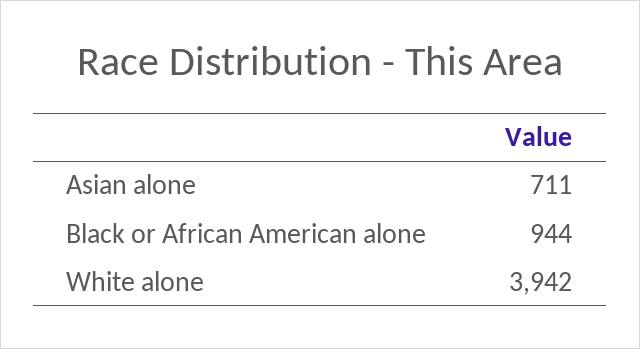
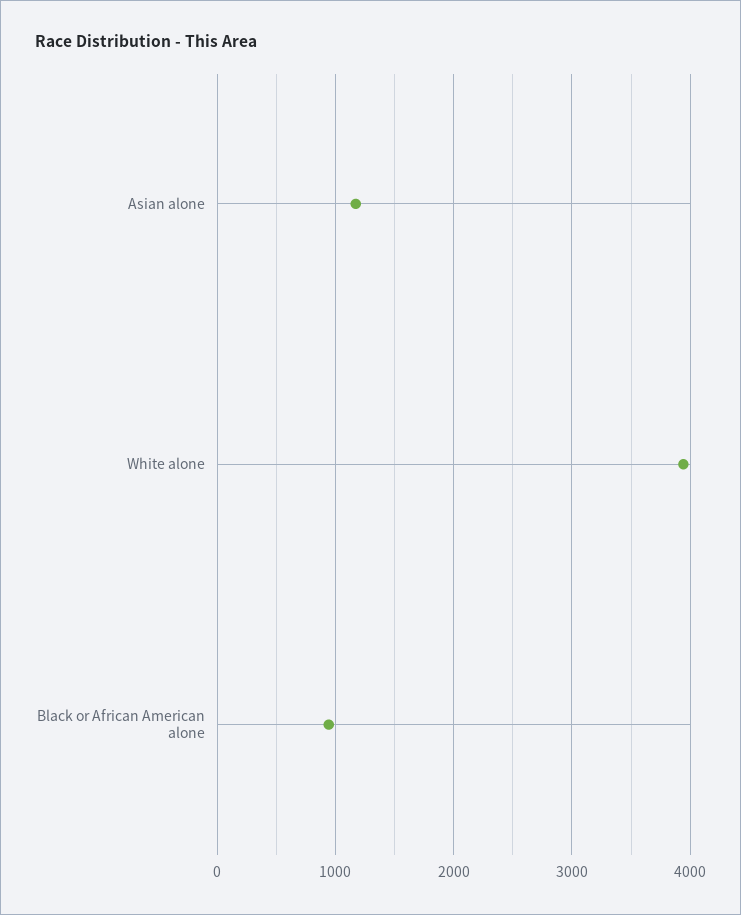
  {
-   "Asian alone": 711,
+   "Asian alone": 1200,
    "Black or African American alone": 944,
    "White alone": 3942
  }

